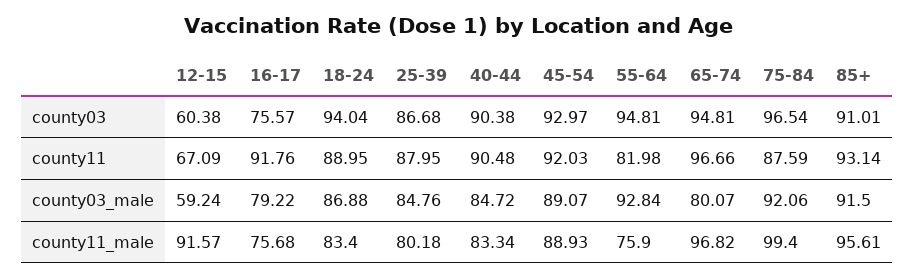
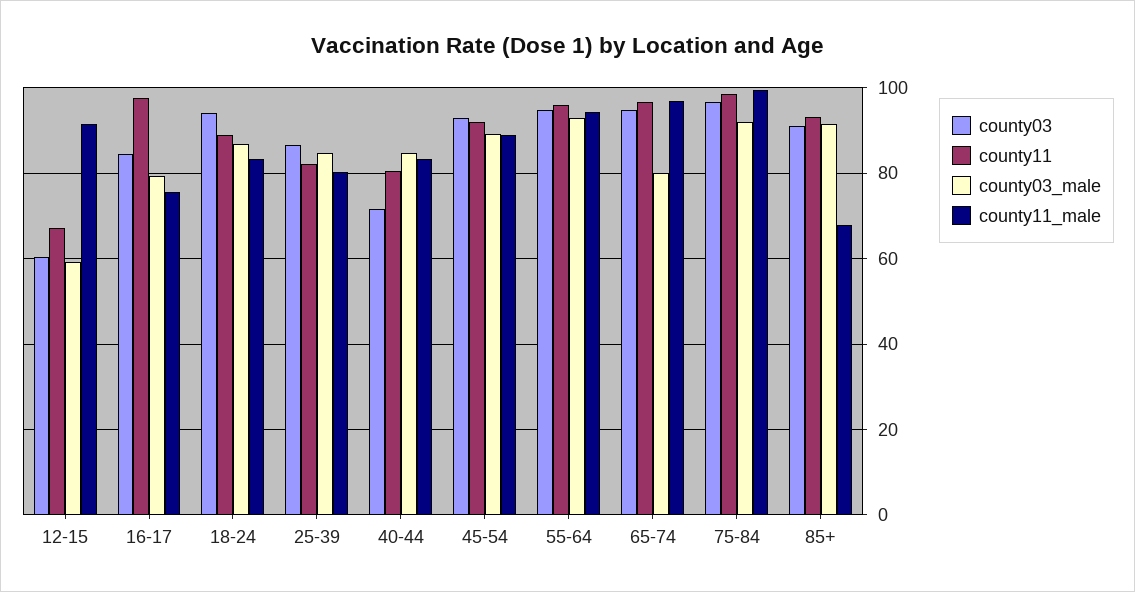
  {
    "county03": {
      "12-15": 60.38,
-     "16-17": 75.57,
+     "16-17": 84,
      "18-24": 94.04,
      "25-39": 86.68,
-     "40-44": 90.38,
+     "40-44": 72,
      "45-54": 92.97,
      "55-64": 94.81,
      "65-74": 94.81,
      "75-84": 96.54,
      "85+": 91.01
    },
    "county11": {
      "12-15": 67.09,
-     "16-17": 91.76,
+     "16-17": 98,
      "18-24": 88.95,
-     "25-39": 87.95,
+     "25-39": 82,
-     "40-44": 90.48,
+     "40-44": 80,
      "45-54": 92.03,
-     "55-64": 81.98,
+     "55-64": 96,
      "65-74": 96.66,
-     "75-84": 87.59,
+     "75-84": 98,
      "85+": 93.14
    },
    "county03_male": {
      "12-15": 59.24,
      "16-17": 79.22,
      "18-24": 86.88,
      "25-39": 84.76,
      "40-44": 84.72,
      "45-54": 89.07,
      "55-64": 92.84,
      "65-74": 80.07,
      "75-84": 92.06,
      "85+": 91.5
    },
    "county11_male": {
      "12-15": 91.57,
      "16-17": 75.68,
      "18-24": 83.4,
      "25-39": 80.18,
      "40-44": 83.34,
      "45-54": 88.93,
-     "55-64": 75.9,
+     "55-64": 94,
      "65-74": 96.82,
      "75-84": 99.4,
-     "85+": 95.61
+     "85+": 68
    }
  }

